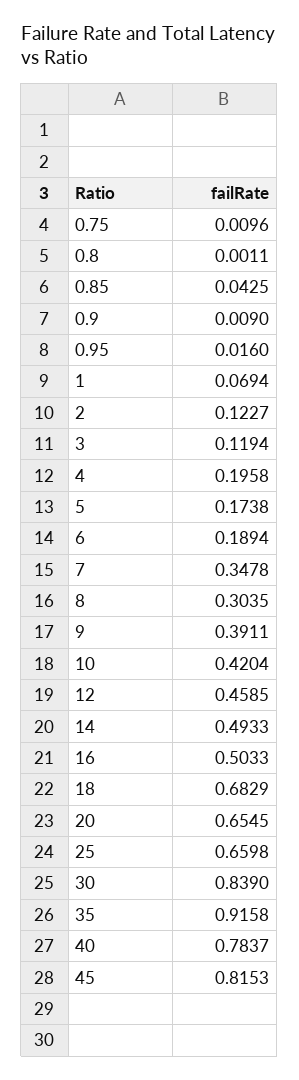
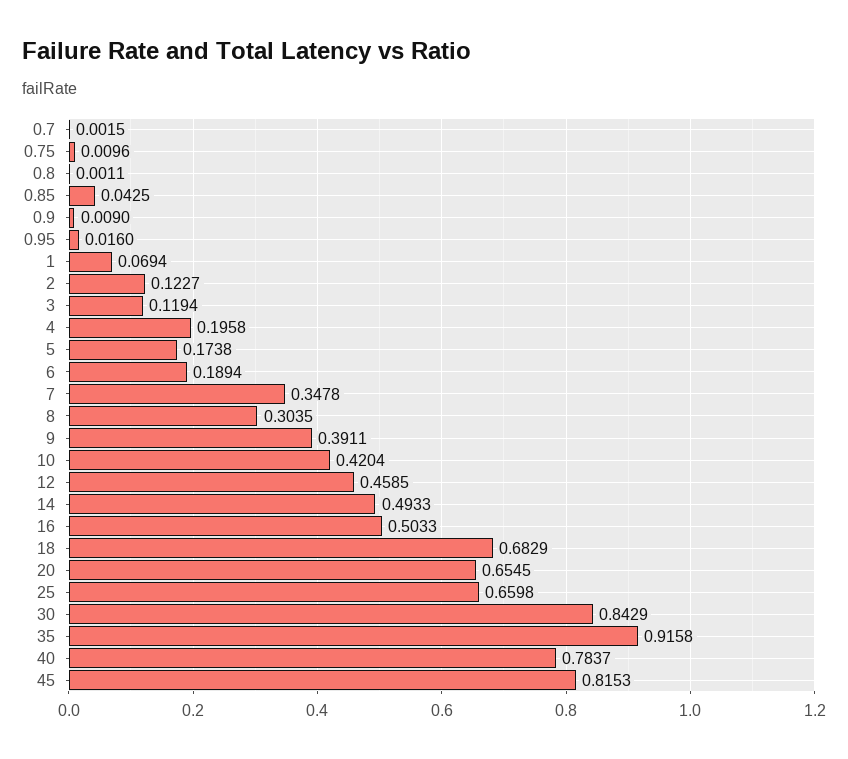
  {
    "0.75": 0.0096,
    "0.8": 0.0011,
    "0.85": 0.0425,
    "0.9": 0.009,
    "0.95": 0.016,
    "1": 0.0694,
    "2": 0.1227,
    "3": 0.1194,
    "4": 0.1958,
    "5": 0.1738,
    "6": 0.1894,
    "7": 0.3478,
    "8": 0.3035,
    "9": 0.3911,
    "10": 0.4204,
    "12": 0.4585,
    "14": 0.4933,
    "16": 0.5033,
    "18": 0.6829,
    "20": 0.6545,
    "25": 0.6598,
-   "30": 0.839,
+   "30": 0.8429,
    "35": 0.9158,
    "40": 0.7837,
-   "45": 0.8153
+   "45": 0.8153,
+   "0.7": 0.0015
  }

